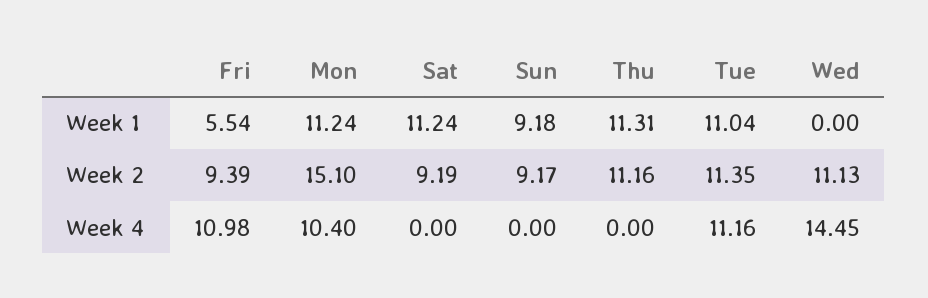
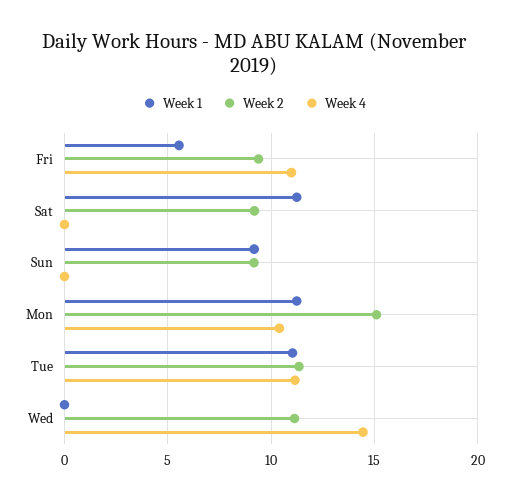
  {
    "Week 1": {
      "Fri": 5.54,
      "Mon": 11.24,
      "Sat": 11.24,
      "Sun": 9.18,
-     "Thu": 11.31,
      "Tue": 11.04,
      "Wed": 0
    },
    "Week 2": {
      "Fri": 9.39,
      "Mon": 15.1,
      "Sat": 9.19,
      "Sun": 9.17,
-     "Thu": 11.16,
      "Tue": 11.35,
      "Wed": 11.13
    },
    "Week 4": {
      "Fri": 10.98,
      "Mon": 10.4,
      "Sat": 0,
      "Sun": 0,
-     "Thu": 0,
      "Tue": 11.16,
      "Wed": 14.45
    }
  }

